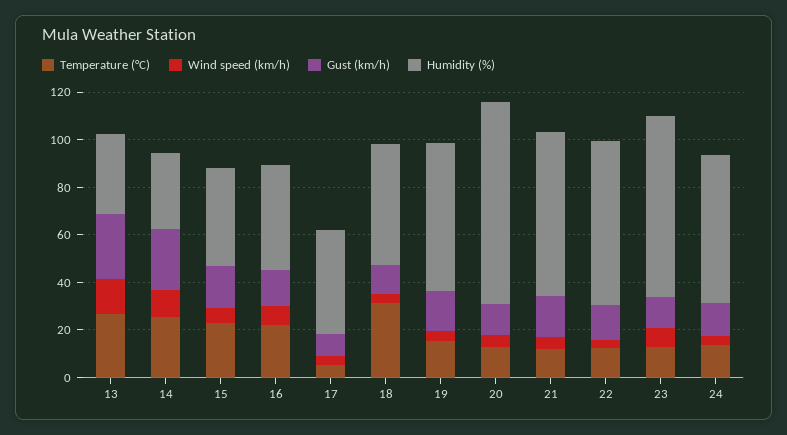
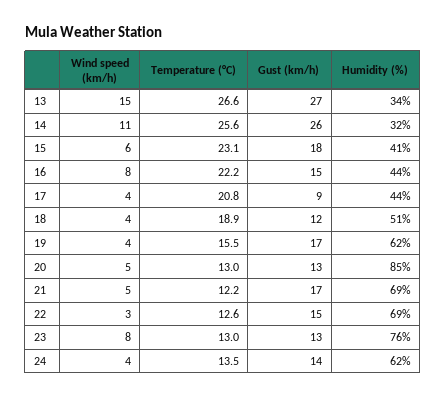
  {
    "Temperature (°C)": {
      "13": 26.6,
      "14": 25.6,
      "15": 23.1,
      "16": 22.2,
-     "17": 5,
+     "17": 20.8,
-     "18": 30,
+     "18": 18.9,
      "19": 15.5,
      "20": 13,
      "21": 12.2,
      "22": 12.6,
      "23": 13,
      "24": 13.5
    },
    "Wind speed (km/h)": {
      "13": 15,
      "14": 11,
      "15": 6,
      "16": 8,
      "17": 4,
      "18": 4,
      "19": 4,
      "20": 5,
      "21": 5,
      "22": 3,
      "23": 8,
      "24": 4
    },
    "Gust (km/h)": {
      "13": 27,
      "14": 26,
      "15": 18,
      "16": 15,
      "17": 9,
      "18": 12,
      "19": 17,
      "20": 13,
      "21": 17,
      "22": 15,
      "23": 13,
      "24": 14
    },
    "Humidity (%)": {
      "13": 34,
      "14": 32,
      "15": 41,
      "16": 44,
      "17": 44,
      "18": 51,
      "19": 62,
      "20": 85,
      "21": 69,
      "22": 69,
      "23": 76,
      "24": 62
    }
  }

